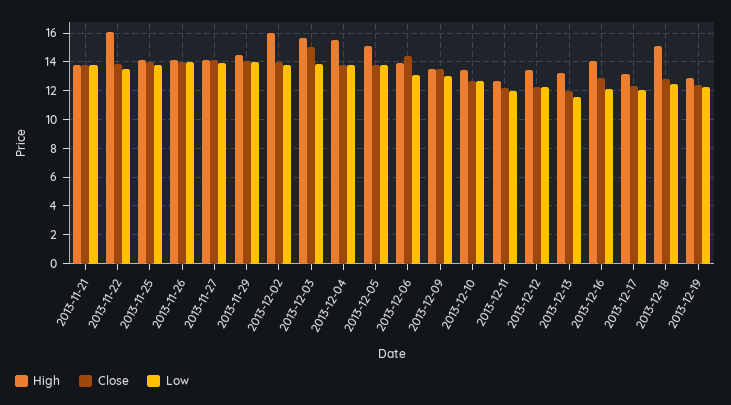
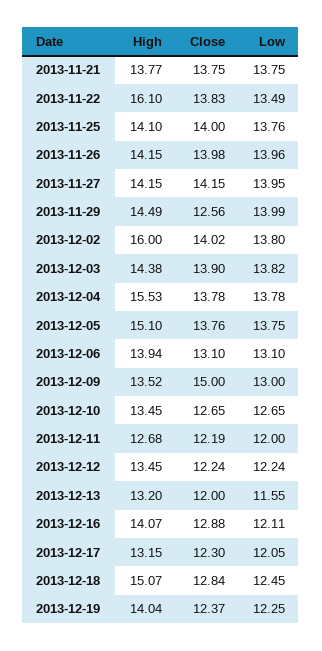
  {
    "High": {
      "2013-11-21": 13.77,
      "2013-11-22": 16.1,
      "2013-11-25": 14.1,
      "2013-11-26": 14.15,
      "2013-11-27": 14.15,
      "2013-11-29": 14.49,
      "2013-12-02": 16,
-     "2013-12-03": 15.5,
+     "2013-12-03": 14.38,
      "2013-12-04": 15.53,
      "2013-12-05": 15.1,
      "2013-12-06": 13.94,
      "2013-12-09": 13.52,
      "2013-12-10": 13.45,
      "2013-12-11": 12.68,
      "2013-12-12": 13.45,
      "2013-12-13": 13.2,
      "2013-12-16": 14.07,
      "2013-12-17": 13.15,
      "2013-12-18": 15.07,
-     "2013-12-19": 13
+     "2013-12-19": 14.04
    },
    "Close": {
      "2013-11-21": 13.75,
      "2013-11-22": 13.83,
      "2013-11-25": 14,
      "2013-11-26": 13.98,
      "2013-11-27": 14.15,
-     "2013-11-29": 14,
+     "2013-11-29": 12.56,
      "2013-12-02": 14.02,
-     "2013-12-03": 15,
+     "2013-12-03": 13.9,
      "2013-12-04": 13.78,
      "2013-12-05": 13.76,
-     "2013-12-06": 14.5,
+     "2013-12-06": 13.1,
-     "2013-12-09": 13.5,
+     "2013-12-09": 15,
      "2013-12-10": 12.65,
      "2013-12-11": 12.19,
      "2013-12-12": 12.24,
      "2013-12-13": 12,
      "2013-12-16": 12.88,
      "2013-12-17": 12.3,
      "2013-12-18": 12.84,
      "2013-12-19": 12.37
    },
    "Low": {
      "2013-11-21": 13.75,
      "2013-11-22": 13.49,
      "2013-11-25": 13.76,
      "2013-11-26": 13.96,
      "2013-11-27": 13.95,
      "2013-11-29": 13.99,
      "2013-12-02": 13.8,
      "2013-12-03": 13.82,
      "2013-12-04": 13.78,
      "2013-12-05": 13.75,
      "2013-12-06": 13.1,
      "2013-12-09": 13,
      "2013-12-10": 12.65,
      "2013-12-11": 12,
      "2013-12-12": 12.24,
      "2013-12-13": 11.55,
      "2013-12-16": 12.11,
      "2013-12-17": 12.05,
      "2013-12-18": 12.45,
      "2013-12-19": 12.25
    }
  }

